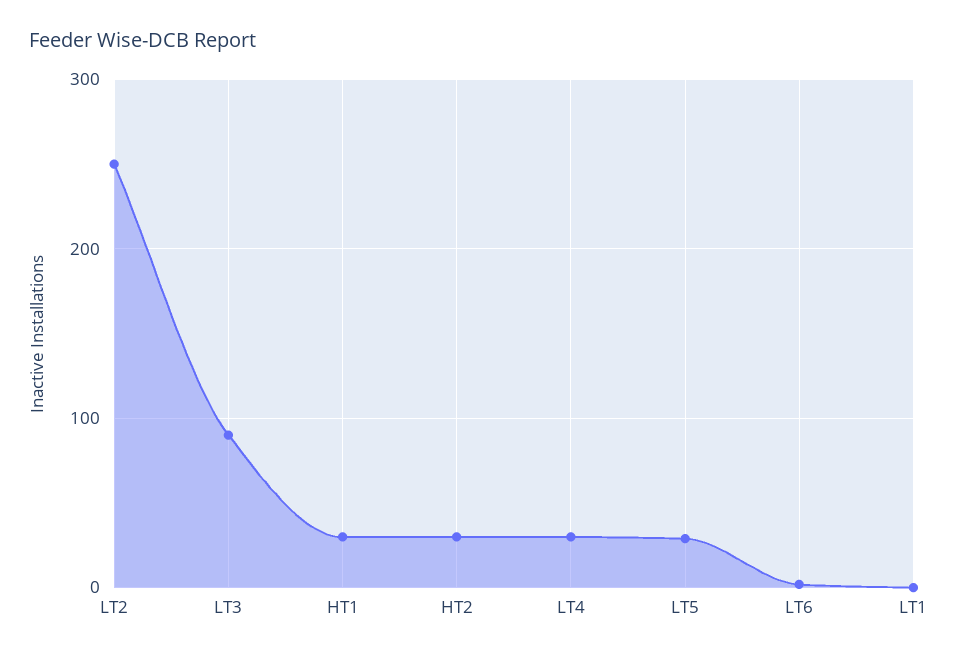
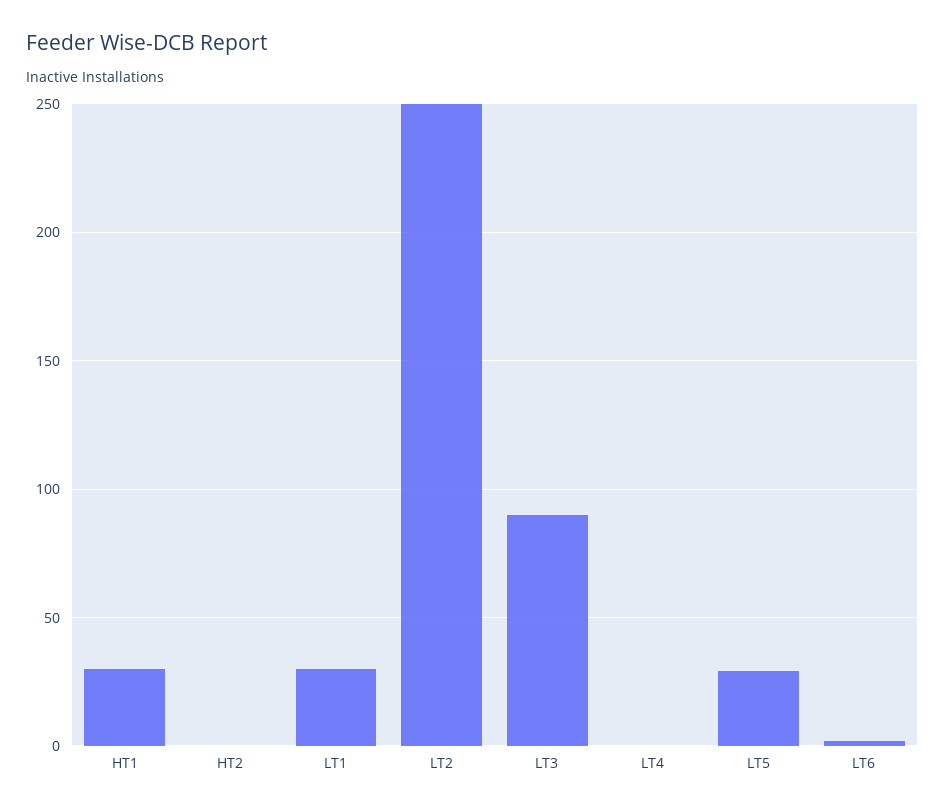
  {
    "LT2": 250,
    "LT3": 90,
    "HT1": 30,
-   "HT2": 30,
+   "HT2": 0,
-   "LT4": 30,
+   "LT4": 0,
    "LT5": 30,
    "LT6": 0,
-   "LT1": 0
+   "LT1": 30
  }

